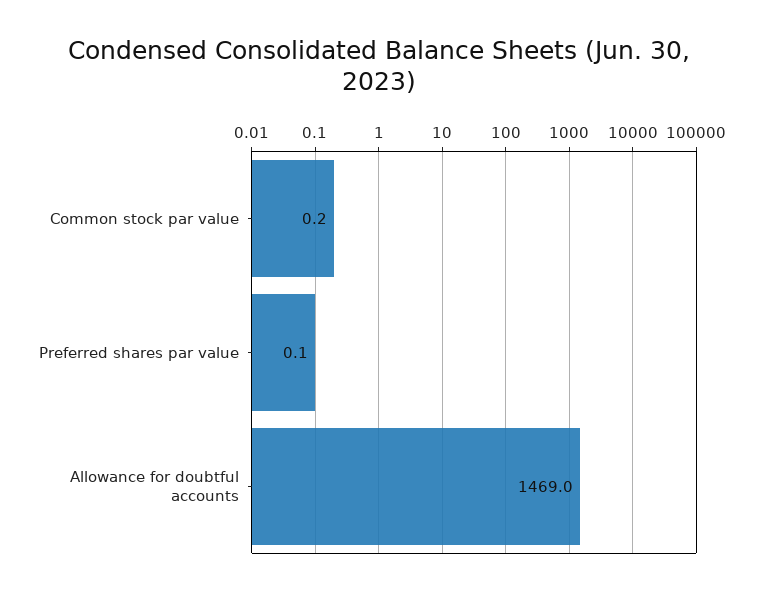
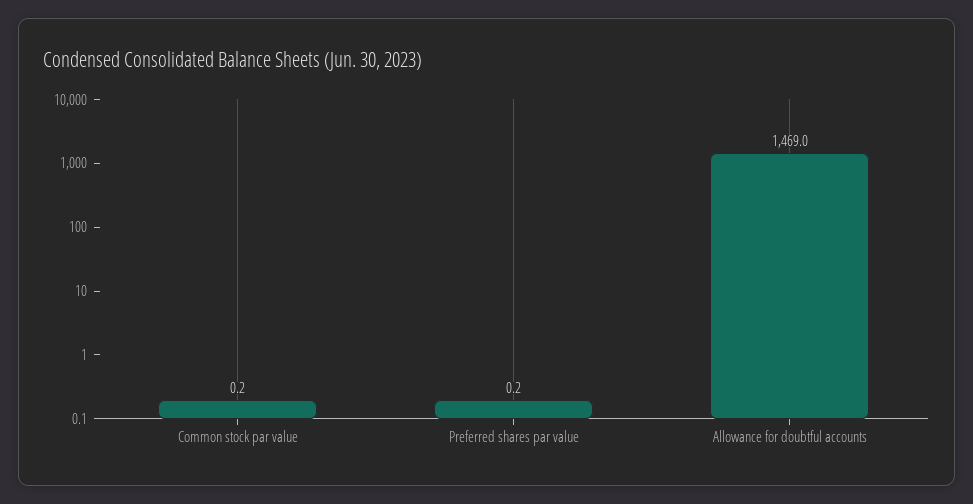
  {
    "Common stock par value": 0.2,
-   "Preferred shares par value": 0.1,
+   "Preferred shares par value": 0.2,
    "Allowance for doubtful accounts": 1469
  }

